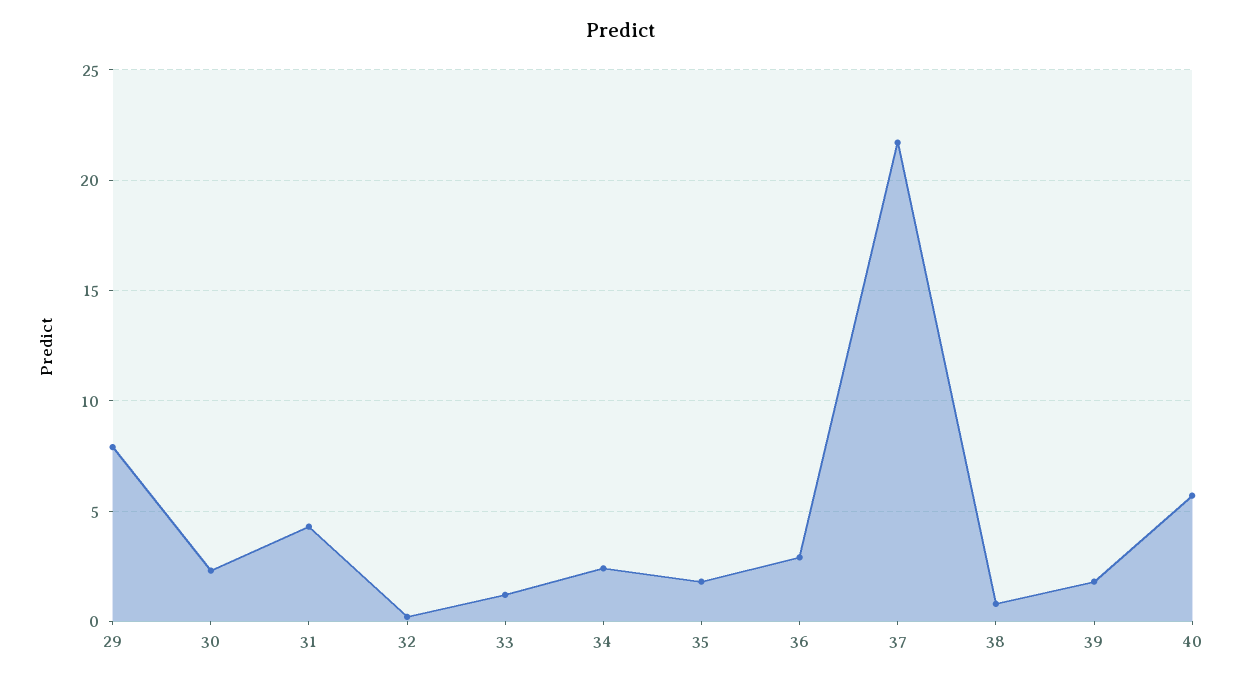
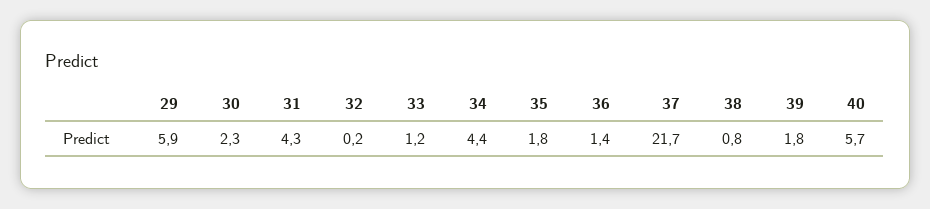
  {
-   "29": 8,
+   "29": 5.9,
    "30": 2.3,
    "31": 4.3,
    "32": 0.2,
    "33": 1.2,
-   "34": 2.5,
+   "34": 4.4,
    "35": 1.8,
-   "36": 3,
+   "36": 1.4,
    "37": 21.7,
    "38": 0.8,
    "39": 1.8,
    "40": 5.7
  }

